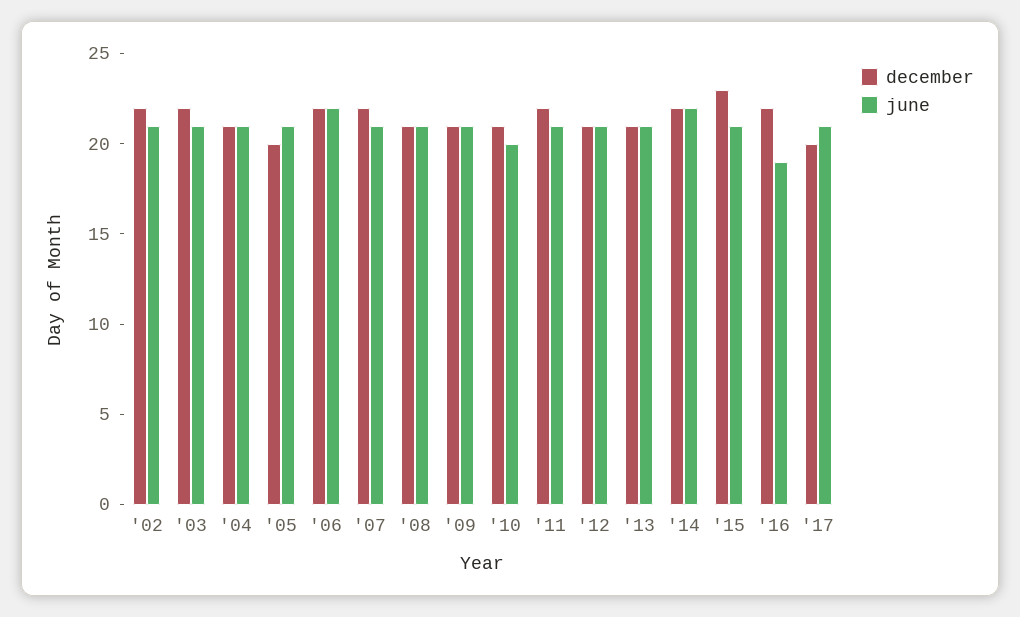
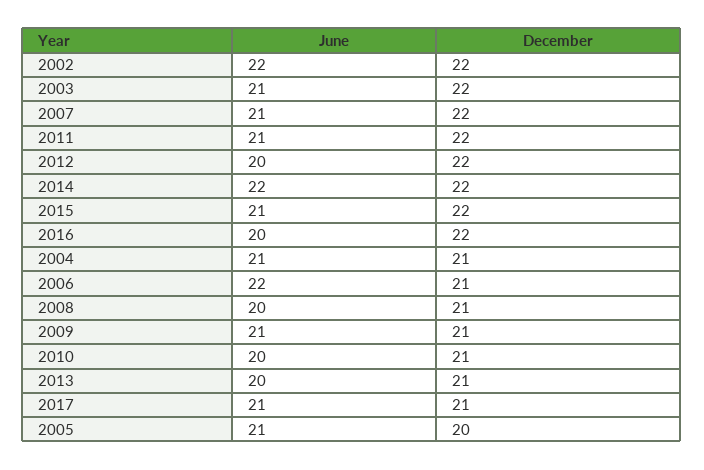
  {
    "december": {
      "'02": 22,
      "'03": 22,
      "'04": 21,
      "'05": 20,
-     "'06": 22,
+     "'06": 21,
      "'07": 22,
      "'08": 21,
      "'09": 21,
      "'10": 21,
      "'11": 22,
-     "'12": 21,
+     "'12": 22,
      "'13": 21,
      "'14": 22,
-     "'15": 23,
+     "'15": 22,
      "'16": 22,
-     "'17": 20
+     "'17": 21
    },
    "june": {
-     "'02": 21,
+     "'02": 22,
      "'03": 21,
      "'04": 21,
      "'05": 21,
      "'06": 22,
      "'07": 21,
-     "'08": 21,
+     "'08": 20,
      "'09": 21,
      "'10": 20,
      "'11": 21,
-     "'12": 21,
+     "'12": 20,
-     "'13": 21,
+     "'13": 20,
      "'14": 22,
      "'15": 21,
-     "'16": 19,
+     "'16": 20,
      "'17": 21
    }
  }

